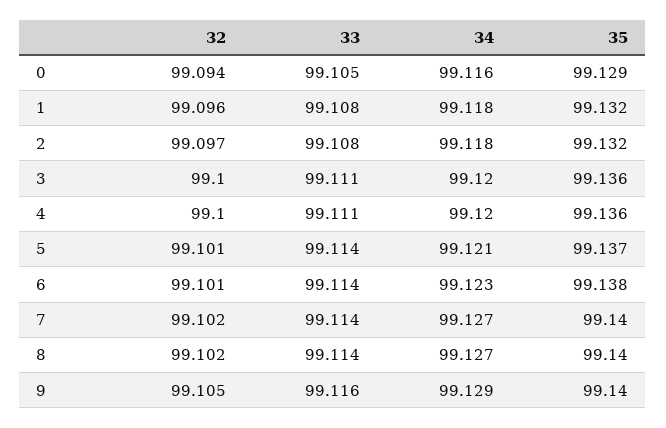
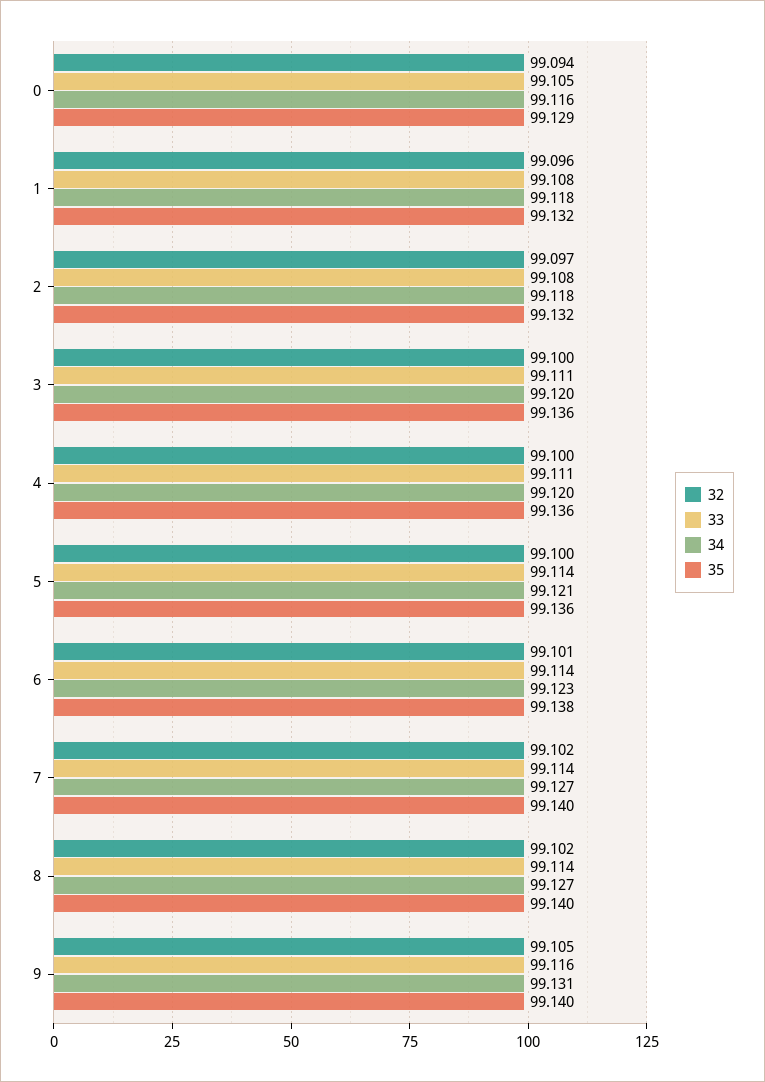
  {
    "32": {
      "0": 99.094,
      "1": 99.096,
      "2": 99.097,
      "3": 99.1,
      "4": 99.1,
-     "5": 99.101,
+     "5": 99.1,
      "6": 99.101,
      "7": 99.102,
      "8": 99.102,
      "9": 99.105
    },
    "33": {
      "0": 99.105,
      "1": 99.108,
      "2": 99.108,
      "3": 99.111,
      "4": 99.111,
      "5": 99.114,
      "6": 99.114,
      "7": 99.114,
      "8": 99.114,
      "9": 99.116
    },
    "34": {
      "0": 99.116,
      "1": 99.118,
      "2": 99.118,
      "3": 99.12,
      "4": 99.12,
      "5": 99.121,
      "6": 99.123,
      "7": 99.127,
      "8": 99.127,
-     "9": 99.129
+     "9": 99.131
    },
    "35": {
      "0": 99.129,
      "1": 99.132,
      "2": 99.132,
      "3": 99.136,
      "4": 99.136,
-     "5": 99.137,
+     "5": 99.136,
      "6": 99.138,
      "7": 99.14,
      "8": 99.14,
      "9": 99.14
    }
  }

